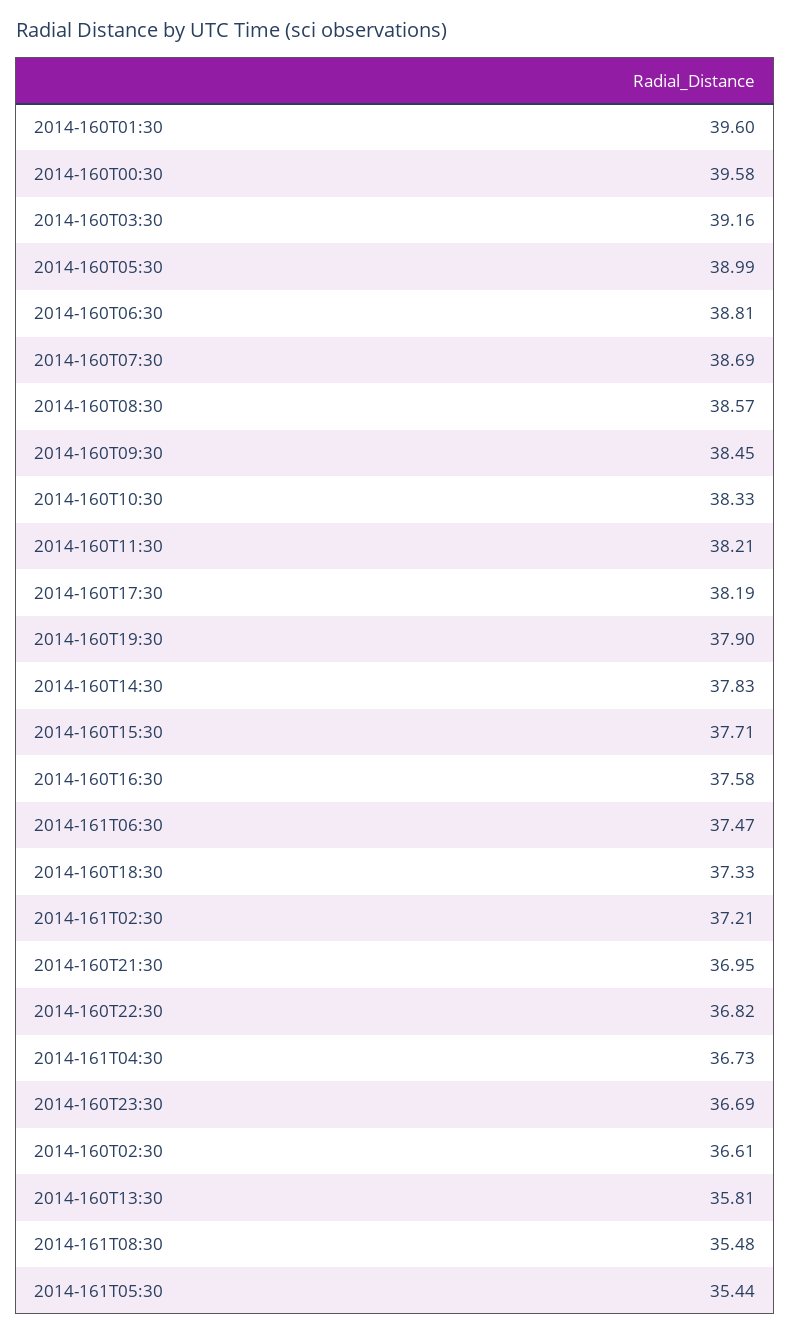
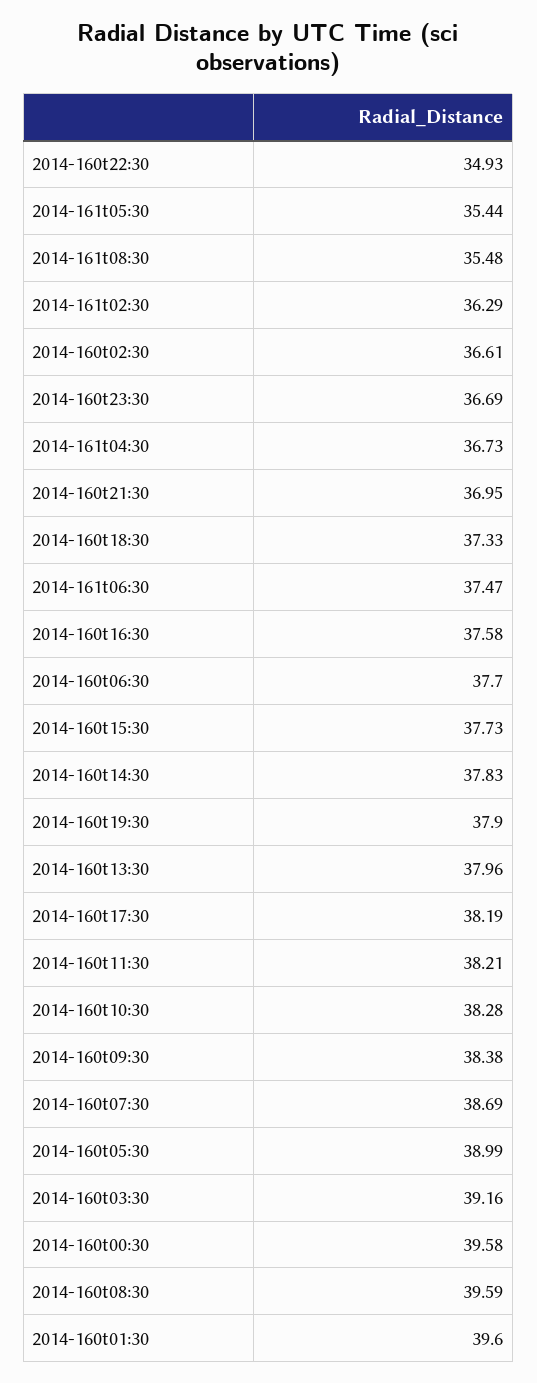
  {
    "2014-160T01:30": 39.6,
    "2014-160T00:30": 39.58,
    "2014-160T03:30": 39.16,
    "2014-160T05:30": 38.99,
-   "2014-160T06:30": 38.81,
+   "2014-160T06:30": 37.7,
    "2014-160T07:30": 38.69,
-   "2014-160T08:30": 38.57,
+   "2014-160T08:30": 39.59,
-   "2014-160T09:30": 38.45,
+   "2014-160T09:30": 38.38,
-   "2014-160T10:30": 38.33,
+   "2014-160T10:30": 38.28,
    "2014-160T11:30": 38.21,
    "2014-160T17:30": 38.19,
    "2014-160T19:30": 37.9,
    "2014-160T14:30": 37.83,
-   "2014-160T15:30": 37.71,
+   "2014-160T15:30": 37.73,
    "2014-160T16:30": 37.58,
    "2014-161T06:30": 37.47,
    "2014-160T18:30": 37.33,
-   "2014-161T02:30": 37.21,
+   "2014-161T02:30": 36.29,
    "2014-160T21:30": 36.95,
-   "2014-160T22:30": 36.82,
+   "2014-160T22:30": 34.93,
    "2014-161T04:30": 36.73,
    "2014-160T23:30": 36.69,
    "2014-160T02:30": 36.61,
-   "2014-160T13:30": 35.81,
+   "2014-160T13:30": 37.96,
    "2014-161T08:30": 35.48,
    "2014-161T05:30": 35.44
  }

